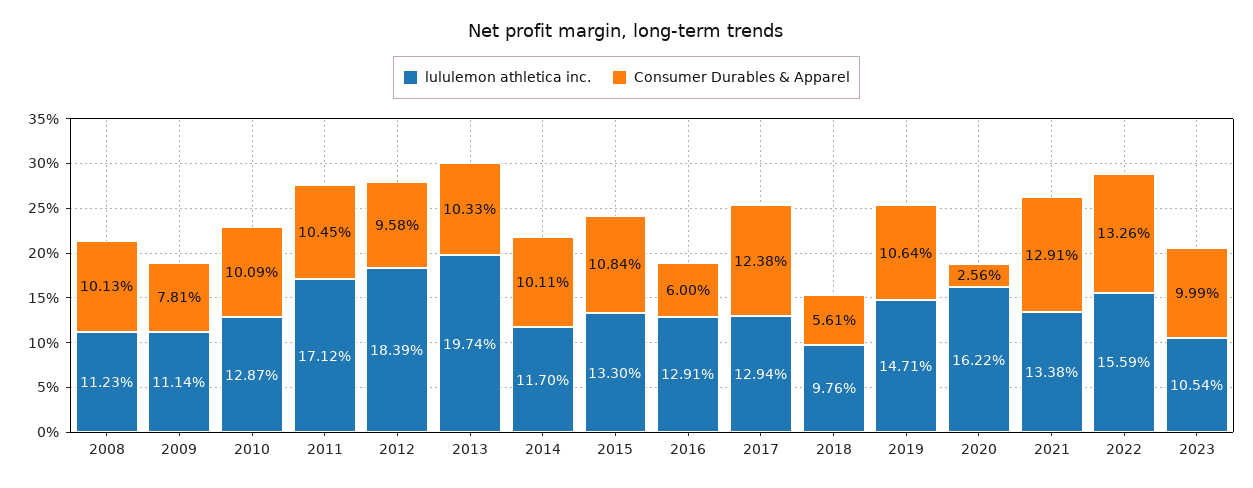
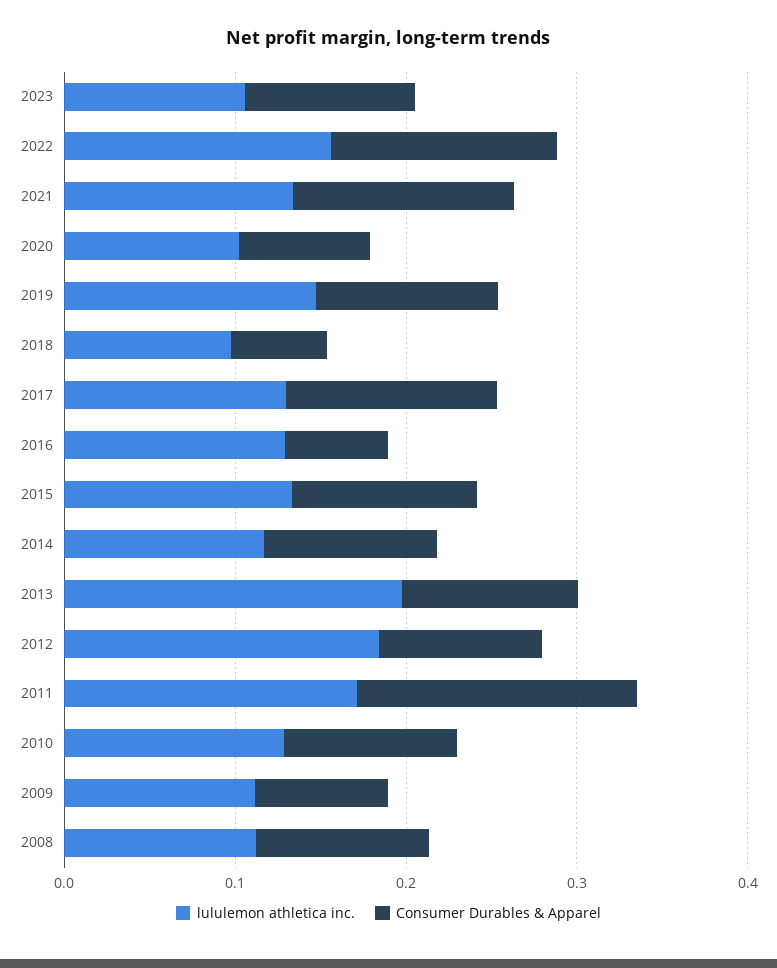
  {
    "lululemon athletica inc.": {
      "2008": 0.1123,
      "2009": 0.1114,
      "2010": 0.1287,
      "2011": 0.1712,
      "2012": 0.1839,
      "2013": 0.1974,
      "2014": 0.117,
      "2015": 0.133,
      "2016": 0.1291,
      "2017": 0.1294,
      "2018": 0.0976,
      "2019": 0.1471,
-     "2020": 0.1622,
+     "2020": 0.1,
      "2021": 0.1338,
      "2022": 0.1559,
      "2023": 0.1054
    },
    "Consumer Durables & Apparel": {
      "2008": 0.1013,
      "2009": 0.0781,
      "2010": 0.1009,
-     "2011": 0.1045,
+     "2011": 0.16,
      "2012": 0.0958,
      "2013": 0.1033,
      "2014": 0.1011,
      "2015": 0.1084,
      "2016": 0.06,
      "2017": 0.1238,
      "2018": 0.0561,
      "2019": 0.1064,
-     "2020": 0.0256,
+     "2020": 0.08,
      "2021": 0.1291,
      "2022": 0.1326,
      "2023": 0.0999
    }
  }

